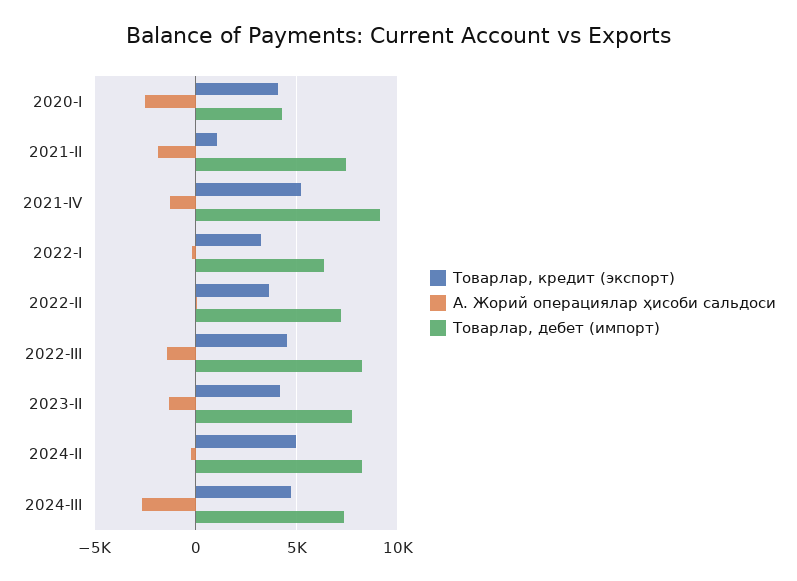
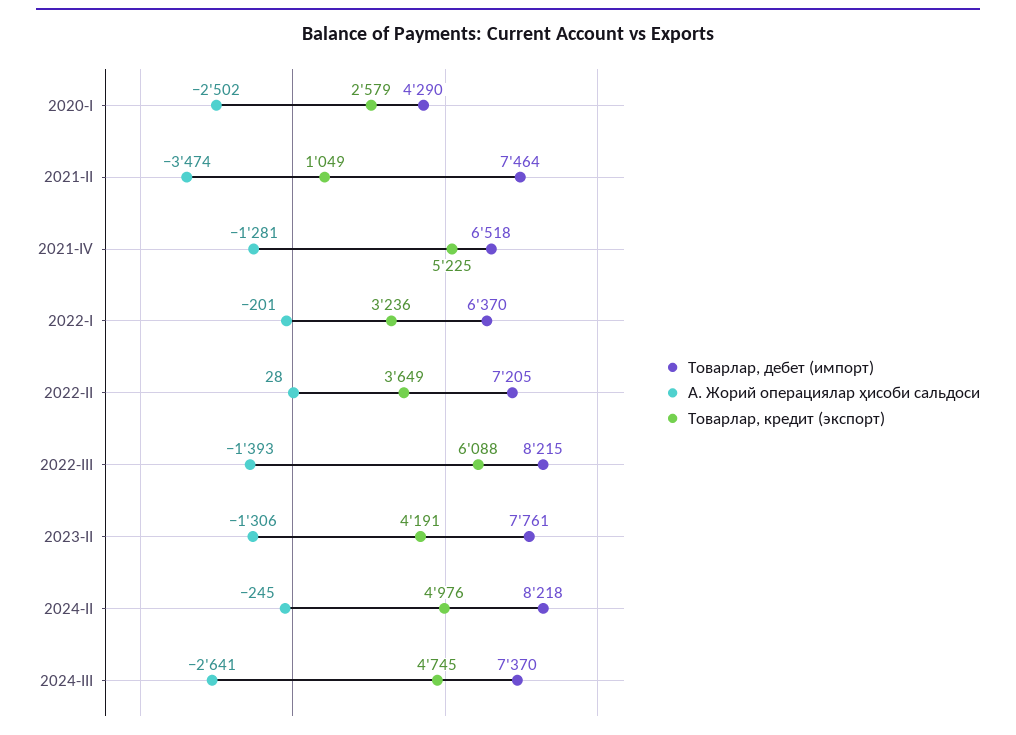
  {
    "Товарлар, кредит (экспорт)": {
-     "2020-I": 4000,
+     "2020-I": 2579,
      "2021-II": 1049,
      "2021-IV": 5225,
      "2022-I": 3236,
      "2022-II": 3649,
-     "2022-III": 4500,
+     "2022-III": 6088,
      "2023-II": 4191,
      "2024-II": 4976,
      "2024-III": 4745
    },
    "A. Жорий операциялар ҳисоби сальдоси": {
      "2020-I": -2502,
-     "2021-II": -2000,
+     "2021-II": -3474,
      "2021-IV": -1281,
      "2022-I": -201,
      "2022-II": 28,
      "2022-III": -1393,
      "2023-II": -1306,
      "2024-II": -245,
      "2024-III": -2641
    },
    "Товарлар, дебет (импорт)": {
      "2020-I": 4290,
      "2021-II": 7464,
-     "2021-IV": 9000,
+     "2021-IV": 6518,
      "2022-I": 6370,
      "2022-II": 7205,
      "2022-III": 8215,
      "2023-II": 7761,
      "2024-II": 8218,
      "2024-III": 7370
    }
  }

